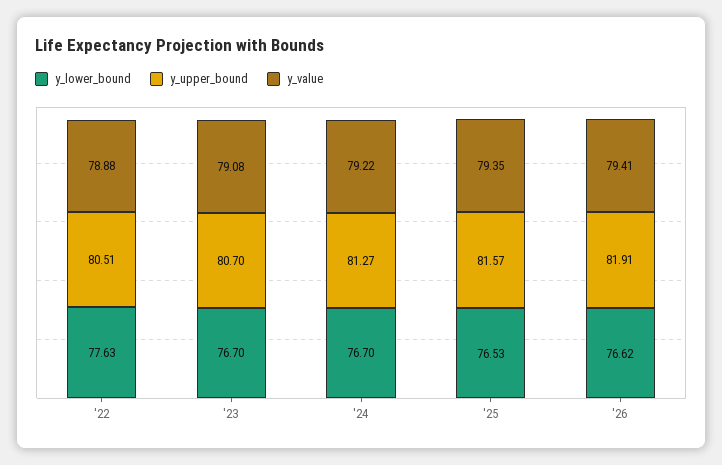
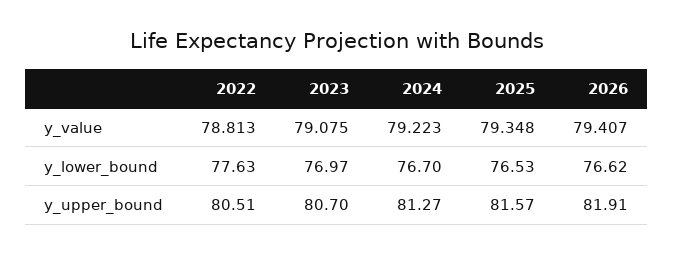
  {
    "y_lower_bound": {
      "'22": 77.63,
-     "'23": 76.7,
+     "'23": 76.97,
      "'24": 76.7,
      "'25": 76.53,
      "'26": 76.62
    },
    "y_upper_bound": {
      "'22": 80.51,
      "'23": 80.7,
      "'24": 81.27,
      "'25": 81.57,
      "'26": 81.91
    },
    "y_value": {
-     "'22": 78.88,
+     "'22": 78.813,
      "'23": 79.075,
      "'24": 79.223,
      "'25": 79.348,
      "'26": 79.407
    }
  }

